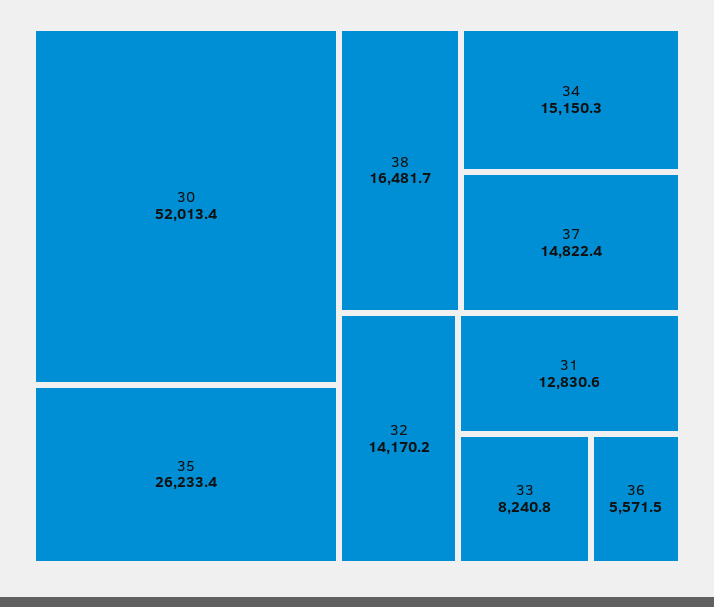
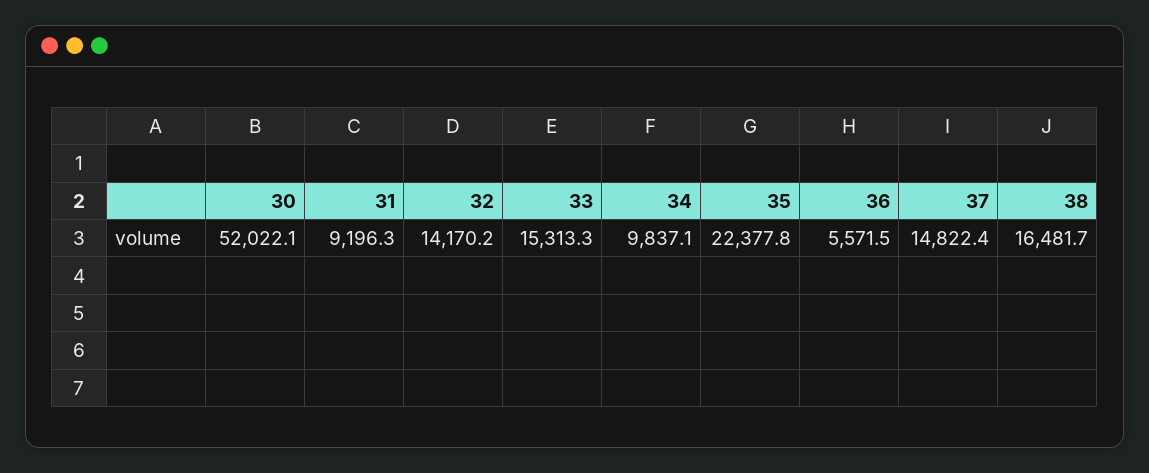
  {
-   "30": 52013.4,
+   "30": 52022.1,
-   "35": 26233.4,
+   "35": 22377.8,
    "38": 16481.7,
-   "34": 15150.3,
+   "34": 9837.1,
    "37": 14822.4,
    "32": 14170.2,
-   "31": 12830.6,
+   "31": 9196.3,
-   "33": 8240.8,
+   "33": 15313.3,
    "36": 5571.5
  }

